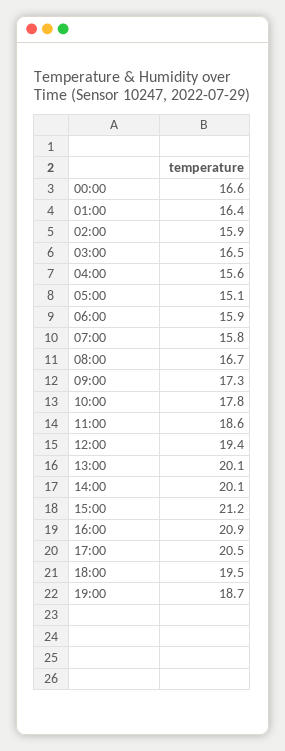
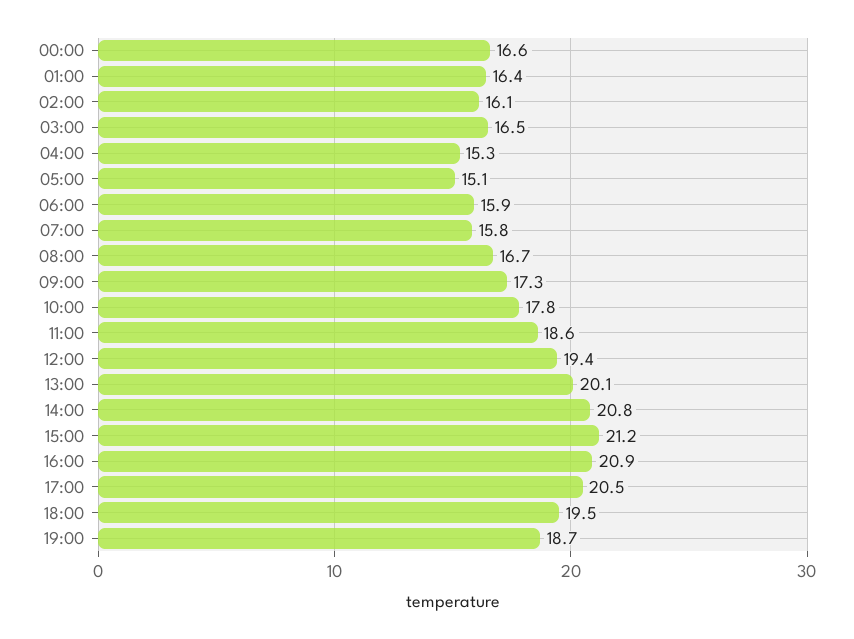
  {
    "00:00": 16.6,
    "01:00": 16.4,
-   "02:00": 15.9,
+   "02:00": 16.1,
    "03:00": 16.5,
-   "04:00": 15.6,
+   "04:00": 15.3,
    "05:00": 15.1,
    "06:00": 15.9,
    "07:00": 15.8,
    "08:00": 16.7,
    "09:00": 17.3,
    "10:00": 17.8,
    "11:00": 18.6,
    "12:00": 19.4,
    "13:00": 20.1,
-   "14:00": 20.1,
+   "14:00": 20.8,
    "15:00": 21.2,
    "16:00": 20.9,
    "17:00": 20.5,
    "18:00": 19.5,
    "19:00": 18.7
  }

